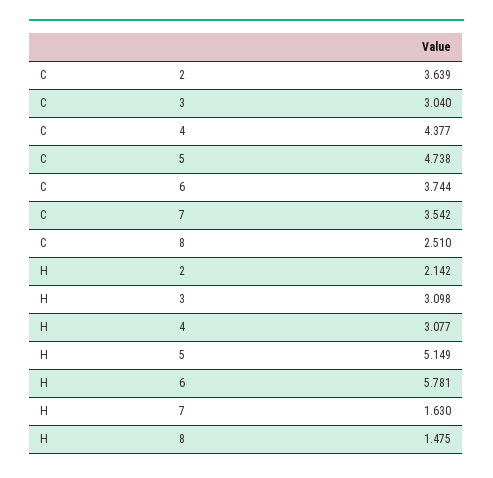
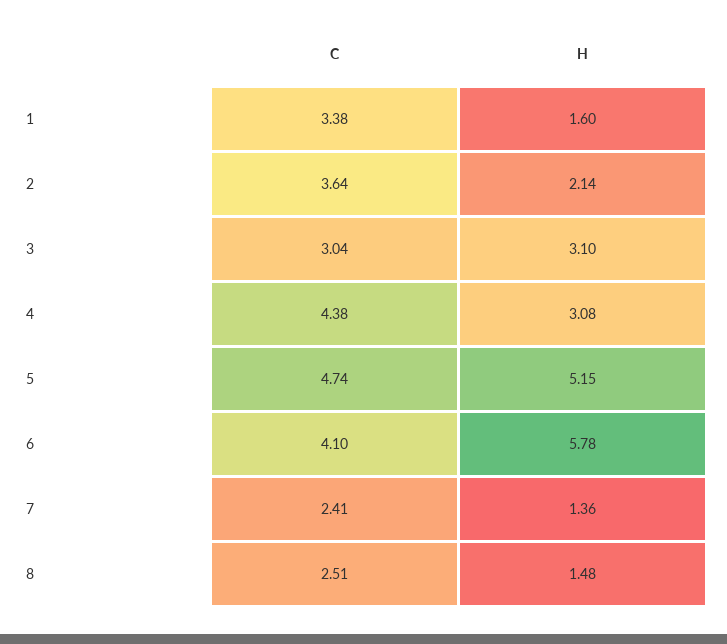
  {
    "C": {
      "2": 3.639,
      "3": 3.04,
      "4": 4.377,
      "5": 4.738,
-     "6": 3.744,
+     "6": 4.1,
-     "7": 3.542,
+     "7": 2.41,
-     "8": 2.51
+     "8": 2.51,
+     "1": 3.38
    },
    "H": {
      "2": 2.142,
      "3": 3.098,
      "4": 3.077,
      "5": 5.149,
      "6": 5.781,
-     "7": 1.63,
+     "7": 1.36,
-     "8": 1.475
+     "8": 1.475,
+     "1": 1.6
    }
  }

